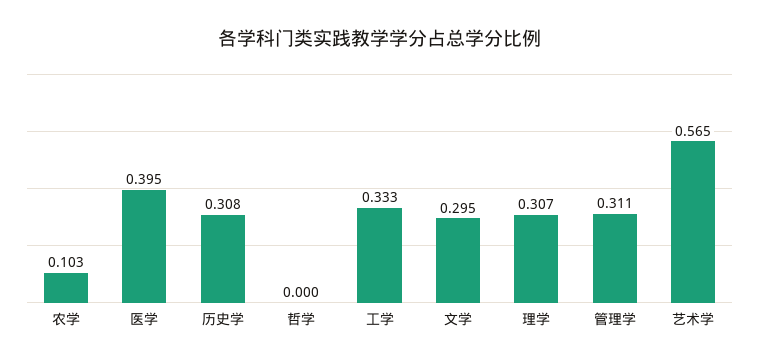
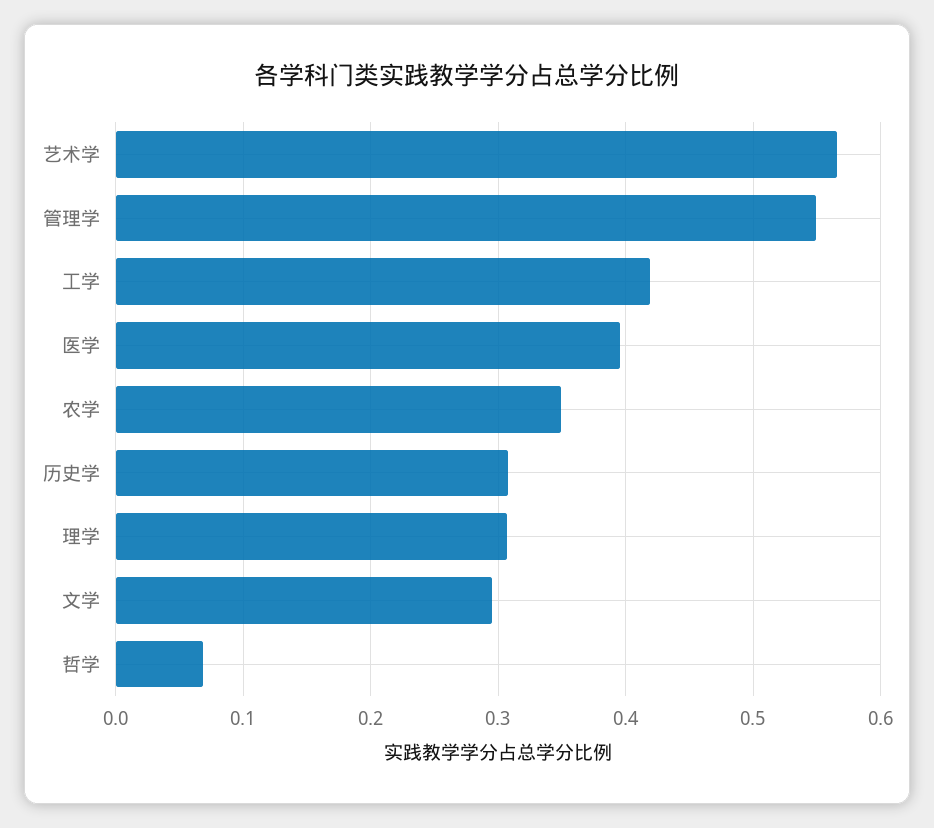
  {
-   "农学": 0.103,
+   "农学": 0.35,
    "医学": 0.395,
    "历史学": 0.308,
-   "哲学": 0,
+   "哲学": 0.07,
-   "工学": 0.333,
+   "工学": 0.42,
    "文学": 0.295,
    "理学": 0.307,
-   "管理学": 0.311,
+   "管理学": 0.55,
    "艺术学": 0.565
  }

